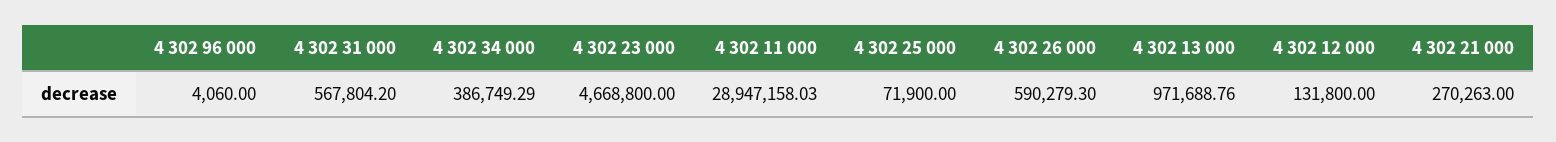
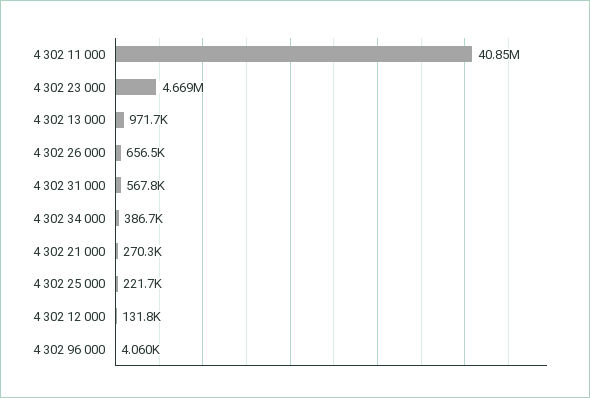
  {
    "4 302 96 000": 4060,
    "4 302 31 000": 567804.2,
    "4 302 34 000": 386749.29,
    "4 302 23 000": 4668800,
-   "4 302 11 000": 28947158.03,
+   "4 302 11 000": 40850000,
-   "4 302 25 000": 71900,
+   "4 302 25 000": 221700,
-   "4 302 26 000": 590279.3,
+   "4 302 26 000": 656500,
    "4 302 13 000": 971688.76,
    "4 302 12 000": 131800,
    "4 302 21 000": 270263
  }

